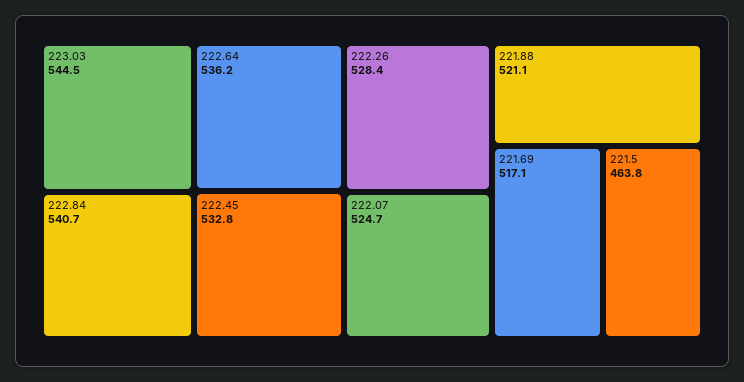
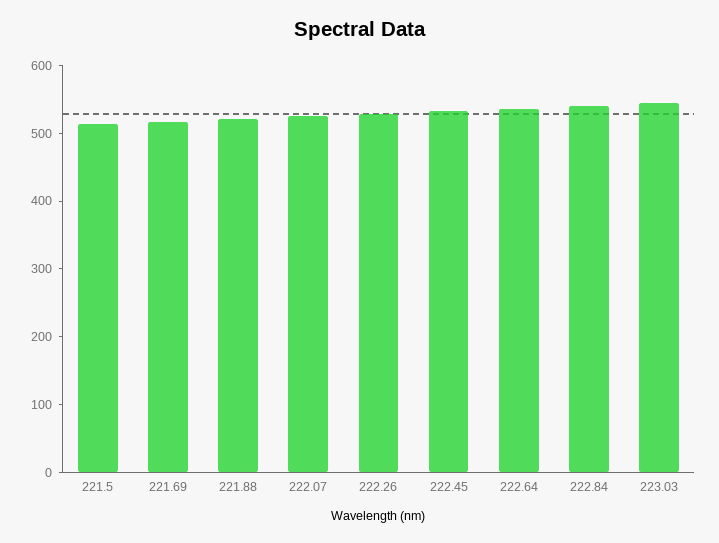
  {
    "223.03": 544.5,
    "222.84": 540.7,
    "222.64": 536.2,
    "222.45": 532.8,
    "222.26": 528.4,
    "222.07": 524.7,
    "221.88": 521.1,
    "221.69": 517.1,
-   "221.5": 463.8
+   "221.5": 520
  }

